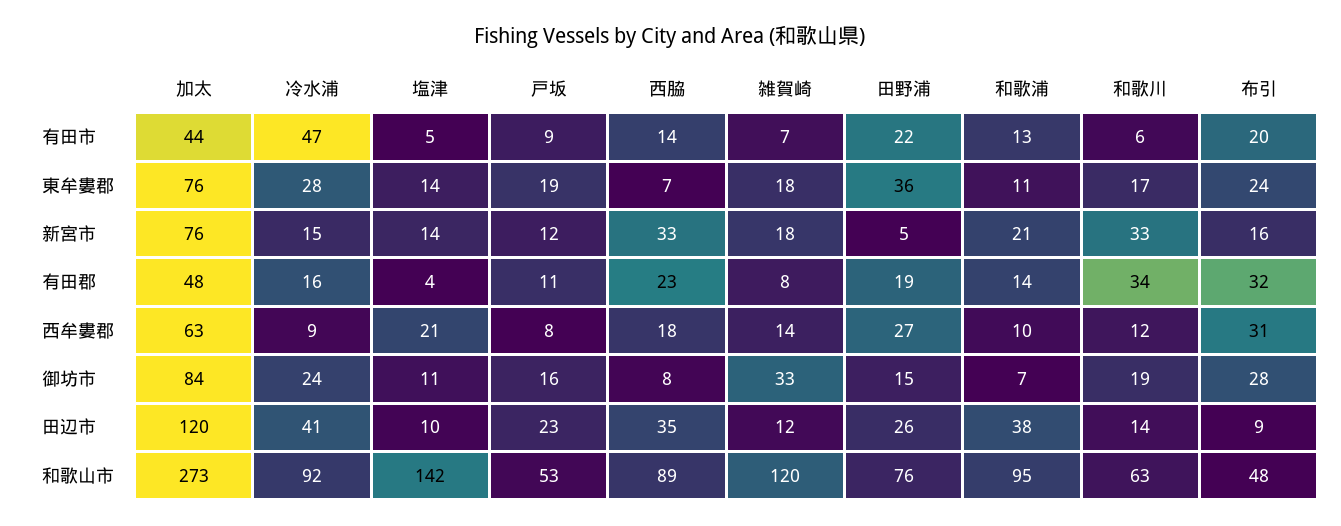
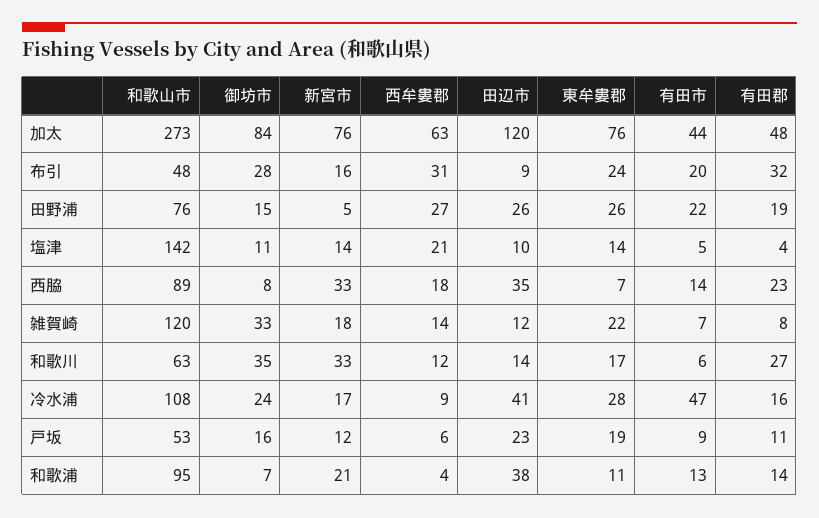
  {
    "加太": {
      "有田市": 44,
      "東牟婁郡": 76,
      "新宮市": 76,
      "有田郡": 48,
      "西牟婁郡": 63,
      "御坊市": 84,
      "田辺市": 120,
      "和歌山市": 273
    },
    "冷水浦": {
      "有田市": 47,
      "東牟婁郡": 28,
-     "新宮市": 15,
+     "新宮市": 17,
      "有田郡": 16,
      "西牟婁郡": 9,
      "御坊市": 24,
      "田辺市": 41,
-     "和歌山市": 92
+     "和歌山市": 108
    },
    "塩津": {
      "有田市": 5,
      "東牟婁郡": 14,
      "新宮市": 14,
      "有田郡": 4,
      "西牟婁郡": 21,
      "御坊市": 11,
      "田辺市": 10,
      "和歌山市": 142
    },
    "戸坂": {
      "有田市": 9,
      "東牟婁郡": 19,
      "新宮市": 12,
      "有田郡": 11,
-     "西牟婁郡": 8,
+     "西牟婁郡": 6,
      "御坊市": 16,
      "田辺市": 23,
      "和歌山市": 53
    },
    "西脇": {
      "有田市": 14,
      "東牟婁郡": 7,
      "新宮市": 33,
      "有田郡": 23,
      "西牟婁郡": 18,
      "御坊市": 8,
      "田辺市": 35,
      "和歌山市": 89
    },
    "雑賀崎": {
      "有田市": 7,
-     "東牟婁郡": 18,
+     "東牟婁郡": 22,
      "新宮市": 18,
      "有田郡": 8,
      "西牟婁郡": 14,
      "御坊市": 33,
      "田辺市": 12,
      "和歌山市": 120
    },
    "田野浦": {
      "有田市": 22,
-     "東牟婁郡": 36,
+     "東牟婁郡": 26,
      "新宮市": 5,
      "有田郡": 19,
      "西牟婁郡": 27,
      "御坊市": 15,
      "田辺市": 26,
      "和歌山市": 76
    },
    "和歌浦": {
      "有田市": 13,
      "東牟婁郡": 11,
      "新宮市": 21,
      "有田郡": 14,
-     "西牟婁郡": 10,
+     "西牟婁郡": 4,
      "御坊市": 7,
      "田辺市": 38,
      "和歌山市": 95
    },
    "和歌川": {
      "有田市": 6,
      "東牟婁郡": 17,
      "新宮市": 33,
-     "有田郡": 34,
+     "有田郡": 27,
      "西牟婁郡": 12,
-     "御坊市": 19,
+     "御坊市": 35,
      "田辺市": 14,
      "和歌山市": 63
    },
    "布引": {
      "有田市": 20,
      "東牟婁郡": 24,
      "新宮市": 16,
      "有田郡": 32,
      "西牟婁郡": 31,
      "御坊市": 28,
      "田辺市": 9,
      "和歌山市": 48
    }
  }

